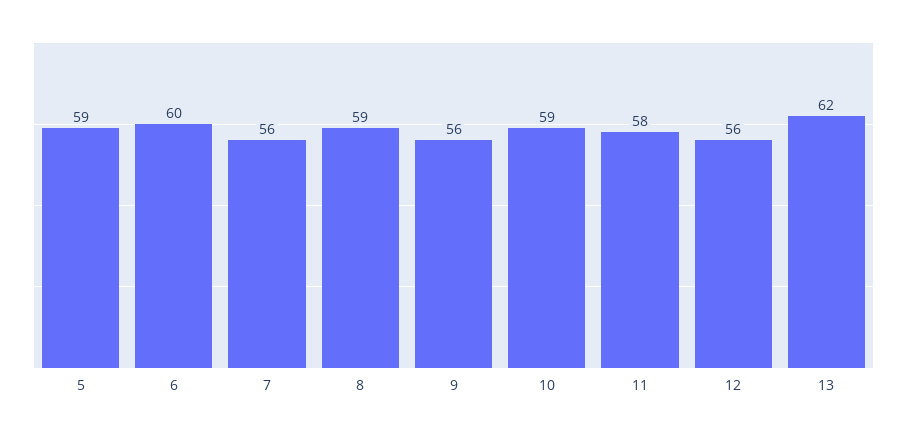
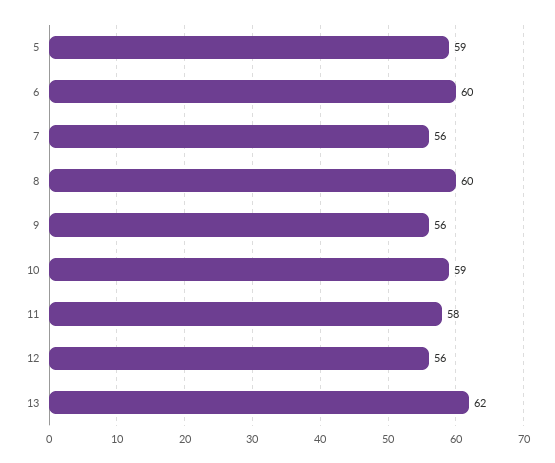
  {
    "5": 59,
    "6": 60,
    "7": 56,
-   "8": 59,
+   "8": 60,
    "9": 56,
    "10": 59,
    "11": 58,
    "12": 56,
    "13": 62
  }

